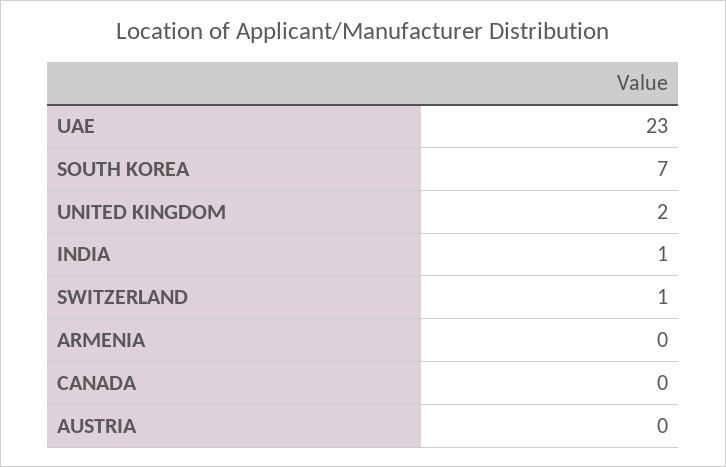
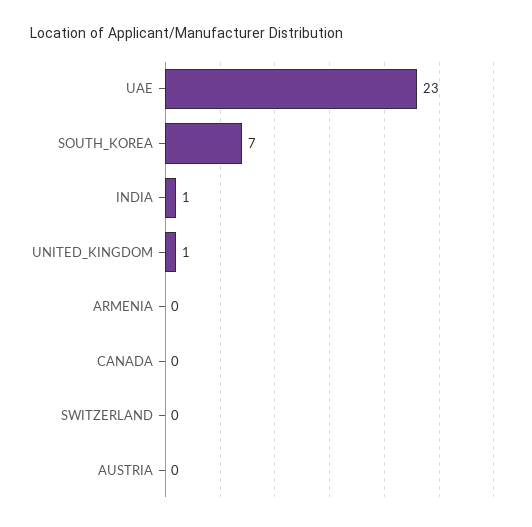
  {
    "UAE": 23,
    "SOUTH KOREA": 7,
-   "UNITED KINGDOM": 2,
+   "UNITED KINGDOM": 1,
    "INDIA": 1,
-   "SWITZERLAND": 1,
+   "SWITZERLAND": 0,
    "ARMENIA": 0,
    "CANADA": 0,
    "AUSTRIA": 0
  }

